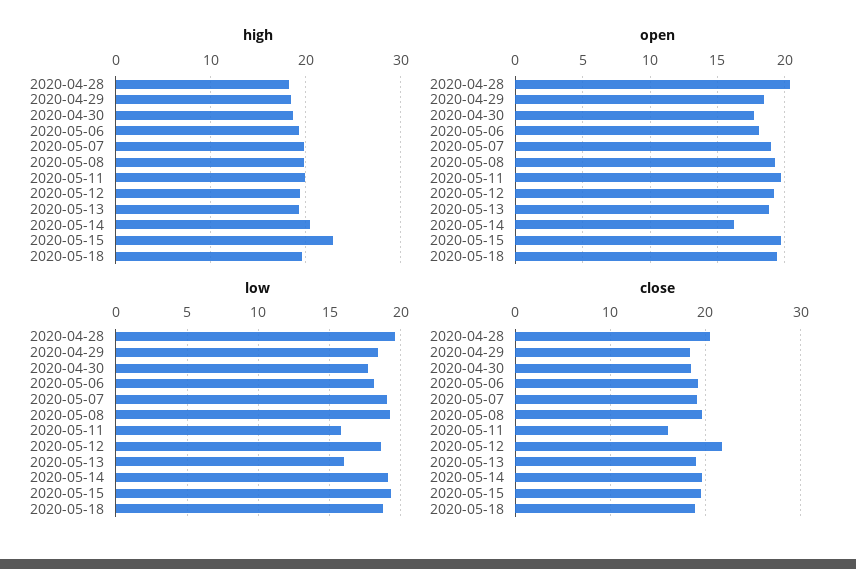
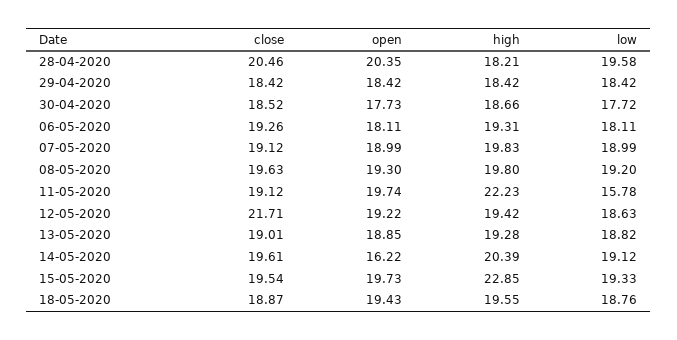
  {
    "high": {
      "2020-04-28": 18.21,
      "2020-04-29": 18.42,
      "2020-04-30": 18.66,
      "2020-05-06": 19.31,
      "2020-05-07": 19.83,
      "2020-05-08": 19.8,
-     "2020-05-11": 20,
+     "2020-05-11": 22.23,
      "2020-05-12": 19.42,
      "2020-05-13": 19.28,
      "2020-05-14": 20.39,
      "2020-05-15": 22.85,
      "2020-05-18": 19.55
    },
    "open": {
      "2020-04-28": 20.35,
      "2020-04-29": 18.42,
      "2020-04-30": 17.73,
      "2020-05-06": 18.11,
      "2020-05-07": 18.99,
      "2020-05-08": 19.3,
      "2020-05-11": 19.74,
      "2020-05-12": 19.22,
      "2020-05-13": 18.85,
      "2020-05-14": 16.22,
      "2020-05-15": 19.73,
      "2020-05-18": 19.43
    },
    "low": {
      "2020-04-28": 19.58,
      "2020-04-29": 18.42,
      "2020-04-30": 17.72,
      "2020-05-06": 18.11,
      "2020-05-07": 18.99,
      "2020-05-08": 19.2,
      "2020-05-11": 15.78,
      "2020-05-12": 18.63,
-     "2020-05-13": 16,
+     "2020-05-13": 18.82,
      "2020-05-14": 19.12,
      "2020-05-15": 19.33,
      "2020-05-18": 18.76
    },
    "close": {
      "2020-04-28": 20.46,
      "2020-04-29": 18.42,
      "2020-04-30": 18.52,
      "2020-05-06": 19.26,
      "2020-05-07": 19.12,
      "2020-05-08": 19.63,
-     "2020-05-11": 16,
+     "2020-05-11": 19.12,
      "2020-05-12": 21.71,
      "2020-05-13": 19.01,
      "2020-05-14": 19.61,
      "2020-05-15": 19.54,
      "2020-05-18": 18.87
    }
  }

